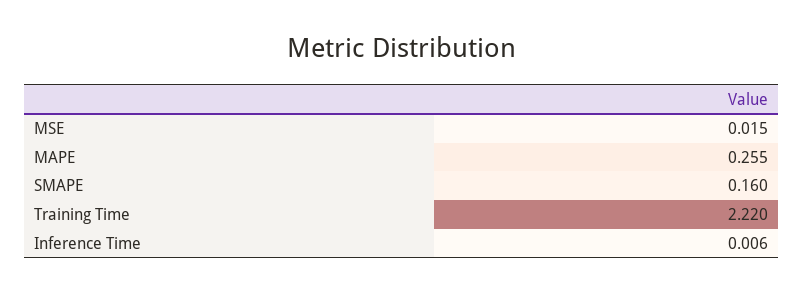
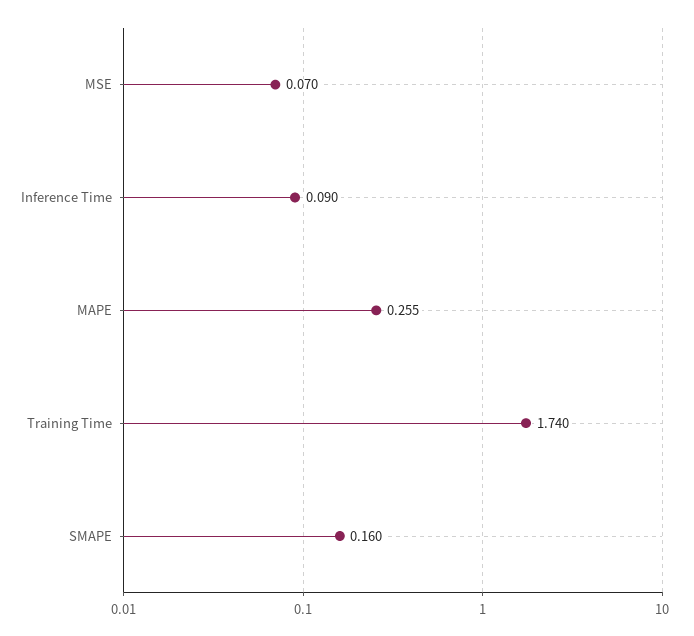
  {
-   "MSE": 0.015,
+   "MSE": 0.07,
    "MAPE": 0.255,
    "SMAPE": 0.16,
-   "Training Time": 2.22,
+   "Training Time": 1.74,
-   "Inference Time": 0.006
+   "Inference Time": 0.09
  }

